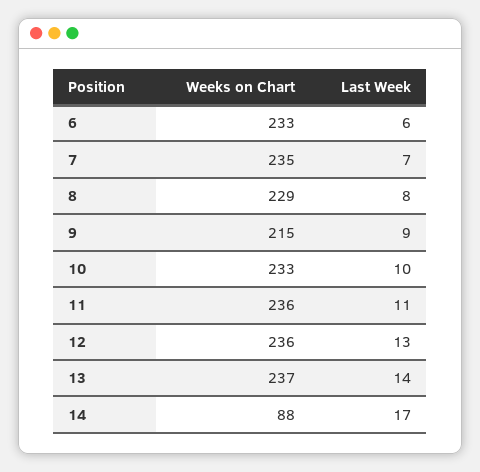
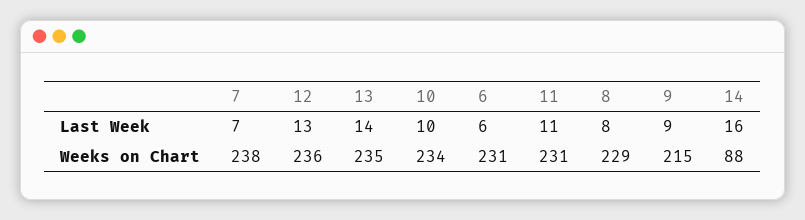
  {
    "Weeks on Chart": {
-     "6": 233,
+     "6": 231,
-     "7": 235,
+     "7": 238,
      "8": 229,
      "9": 215,
-     "10": 233,
+     "10": 234,
-     "11": 236,
+     "11": 231,
      "12": 236,
-     "13": 237,
+     "13": 235,
      "14": 88
    },
    "Last Week": {
      "6": 6,
      "7": 7,
      "8": 8,
      "9": 9,
      "10": 10,
      "11": 11,
      "12": 13,
      "13": 14,
-     "14": 17
+     "14": 16
    }
  }

